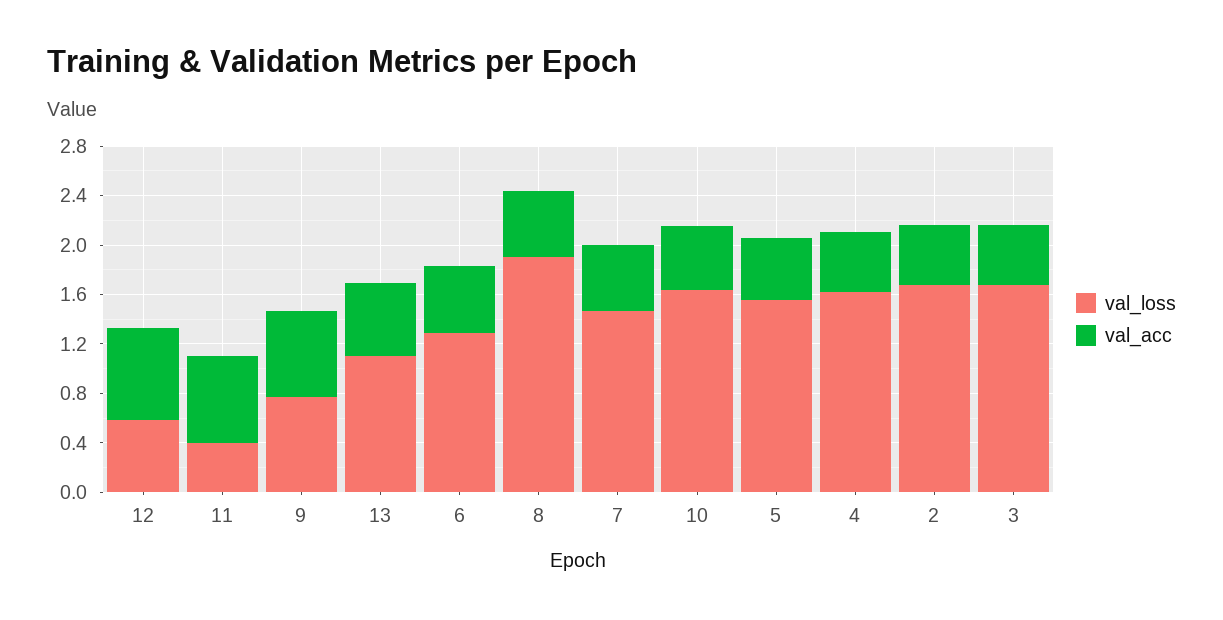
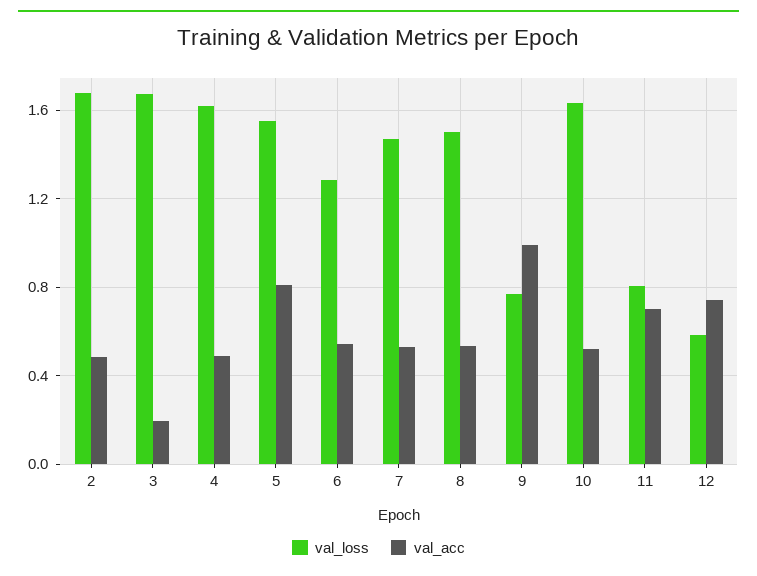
  {
    "val_loss": {
      "12": 0.6,
-     "11": 0.4,
+     "11": 0.8,
      "9": 0.75,
-     "13": 1.1,
      "6": 1.3,
-     "8": 1.9,
+     "8": 1.5,
      "7": 1.45,
      "10": 1.65,
      "5": 1.55,
      "4": 1.6,
      "2": 1.7,
      "3": 1.65
    },
    "val_acc": {
      "12": 0.75,
      "11": 0.7,
-     "9": 0.7,
+     "9": 1,
-     "13": 0.6,
      "6": 0.55,
      "8": 0.55,
      "7": 0.55,
      "10": 0.5,
-     "5": 0.5,
+     "5": 0.8,
      "4": 0.5,
      "2": 0.5,
-     "3": 0.5
+     "3": 0.2
    }
  }

